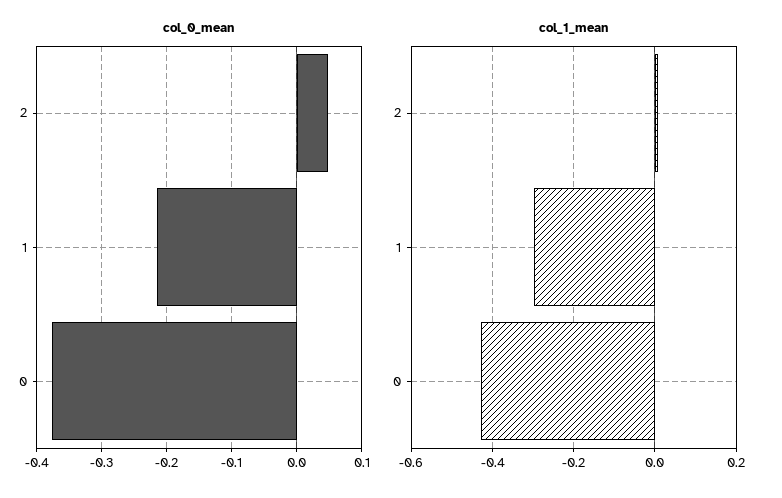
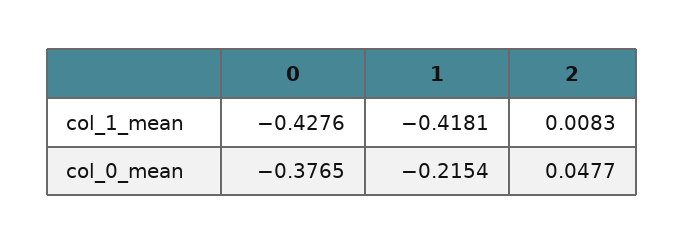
  {
    "col_0_mean": {
      "2": 0.0477,
      "1": -0.2154,
      "0": -0.3765
    },
    "col_1_mean": {
      "2": 0.0083,
-     "1": -0.3,
+     "1": -0.4181,
      "0": -0.4276
    }
  }

